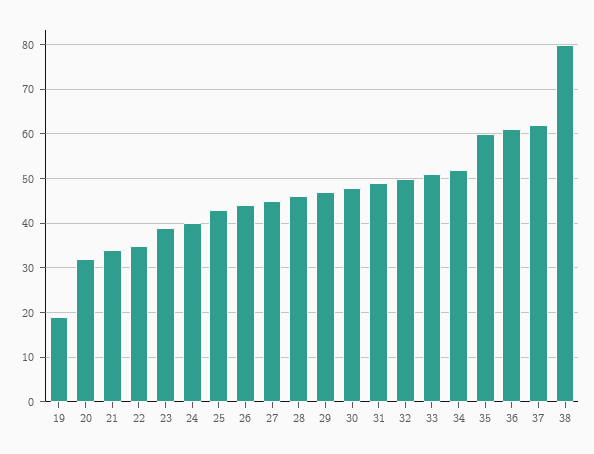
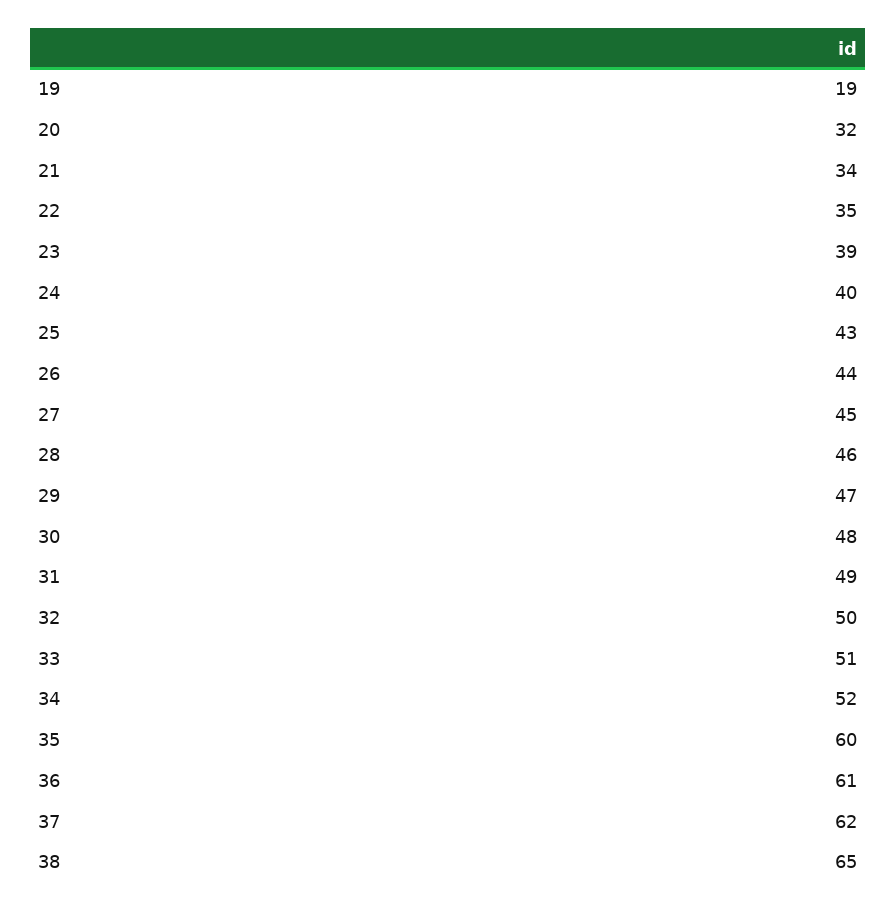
  {
    "19": 19,
    "20": 32,
    "21": 34,
    "22": 35,
    "23": 39,
    "24": 40,
    "25": 43,
    "26": 44,
    "27": 45,
    "28": 46,
    "29": 47,
    "30": 48,
    "31": 49,
    "32": 50,
    "33": 51,
    "34": 52,
    "35": 60,
    "36": 61,
    "37": 62,
-   "38": 80
+   "38": 65
  }

